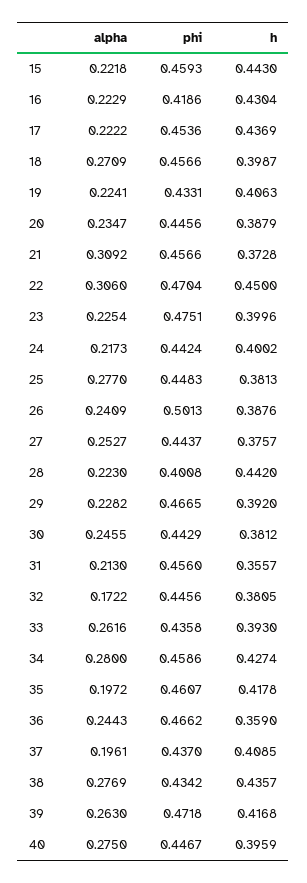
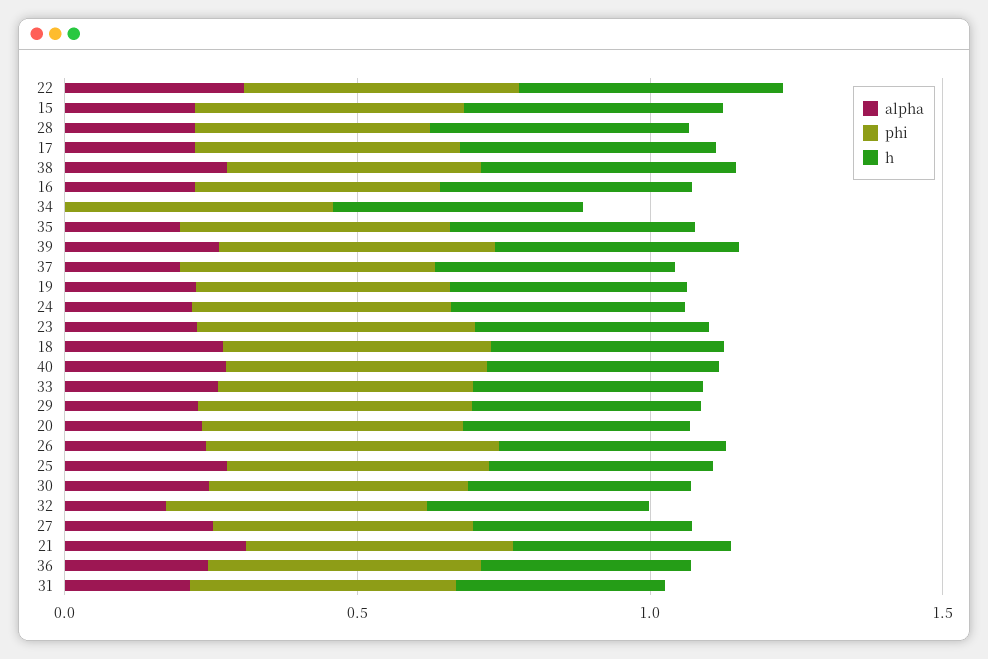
  {
    "alpha": {
      "15": 0.2218,
      "16": 0.2229,
      "17": 0.2222,
      "18": 0.2709,
      "19": 0.2241,
      "20": 0.2347,
      "21": 0.3092,
      "22": 0.306,
      "23": 0.2254,
      "24": 0.2173,
      "25": 0.277,
      "26": 0.2409,
      "27": 0.2527,
      "28": 0.223,
      "29": 0.2282,
      "30": 0.2455,
      "31": 0.213,
      "32": 0.1722,
      "33": 0.2616,
-     "34": 0.28,
+     "34": 0,
      "35": 0.1972,
      "36": 0.2443,
      "37": 0.1961,
      "38": 0.2769,
      "39": 0.263,
      "40": 0.275
    },
    "phi": {
      "15": 0.4593,
      "16": 0.4186,
      "17": 0.4536,
      "18": 0.4566,
      "19": 0.4331,
      "20": 0.4456,
      "21": 0.4566,
      "22": 0.4704,
      "23": 0.4751,
      "24": 0.4424,
      "25": 0.4483,
      "26": 0.5013,
      "27": 0.4437,
      "28": 0.4008,
      "29": 0.4665,
      "30": 0.4429,
      "31": 0.456,
      "32": 0.4456,
      "33": 0.4358,
      "34": 0.4586,
      "35": 0.4607,
      "36": 0.4662,
      "37": 0.437,
      "38": 0.4342,
      "39": 0.4718,
      "40": 0.4467
    },
    "h": {
      "15": 0.443,
      "16": 0.4304,
      "17": 0.4369,
      "18": 0.3987,
      "19": 0.4063,
      "20": 0.3879,
      "21": 0.3728,
      "22": 0.45,
      "23": 0.3996,
      "24": 0.4002,
      "25": 0.3813,
      "26": 0.3876,
      "27": 0.3757,
      "28": 0.442,
      "29": 0.392,
      "30": 0.3812,
      "31": 0.3557,
      "32": 0.3805,
      "33": 0.393,
      "34": 0.4274,
      "35": 0.4178,
      "36": 0.359,
      "37": 0.4085,
      "38": 0.4357,
      "39": 0.4168,
      "40": 0.3959
    }
  }

